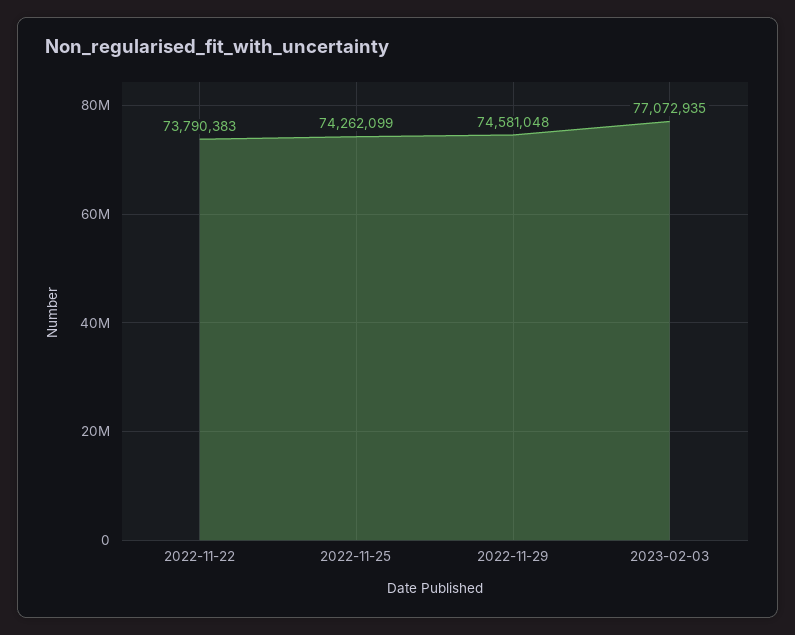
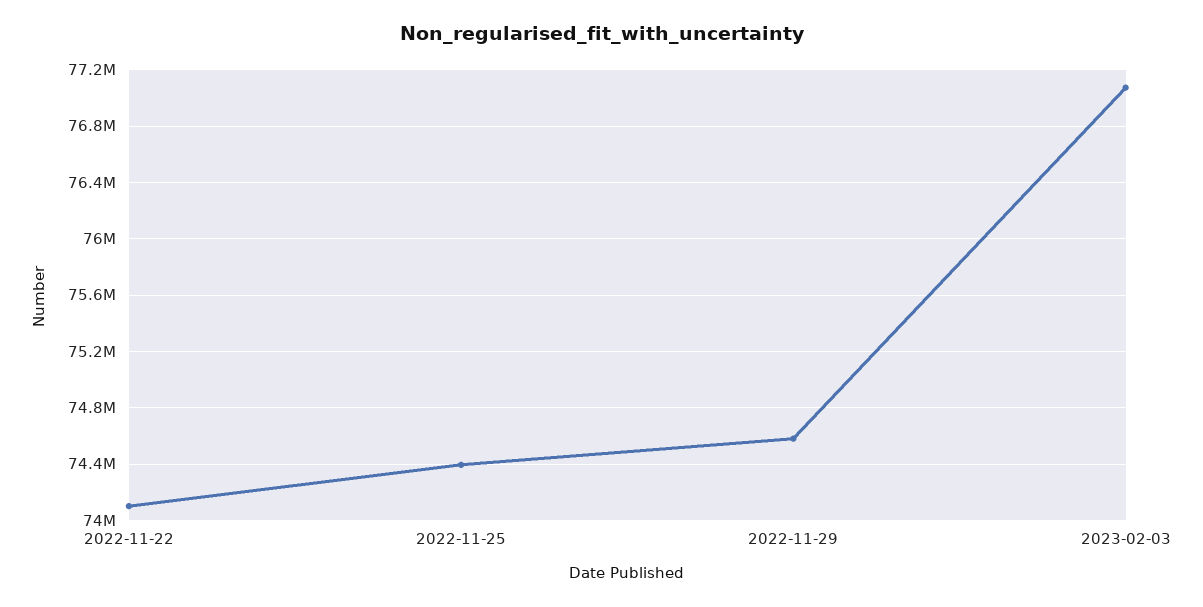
  {
-   "2022-11-22": 73790383,
+   "2022-11-22": 74100000,
-   "2022-11-25": 74262099,
+   "2022-11-25": 74400000,
    "2022-11-29": 74581048,
    "2023-02-03": 77072935
  }

